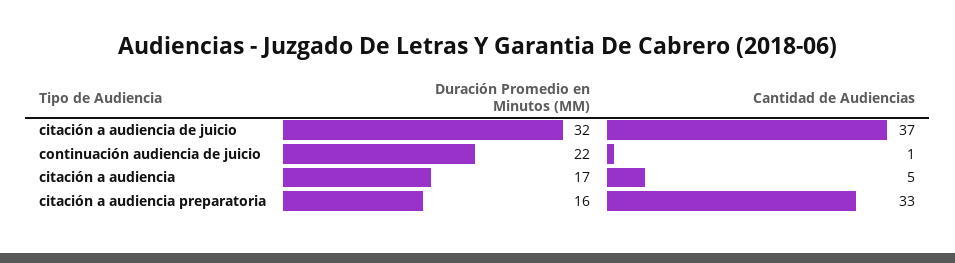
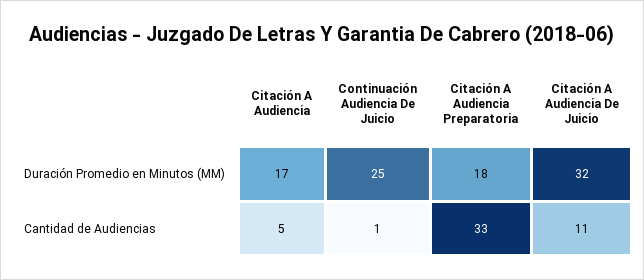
  {
    "Duración Promedio en Minutos (MM)": {
      "citación a audiencia de juicio": 32,
-     "continuación audiencia de juicio": 22,
+     "continuación audiencia de juicio": 25,
      "citación a audiencia": 17,
-     "citación a audiencia preparatoria": 16
+     "citación a audiencia preparatoria": 18
    },
    "Cantidad de Audiencias": {
-     "citación a audiencia de juicio": 37,
+     "citación a audiencia de juicio": 11,
      "continuación audiencia de juicio": 1,
      "citación a audiencia": 5,
      "citación a audiencia preparatoria": 33
    }
  }

